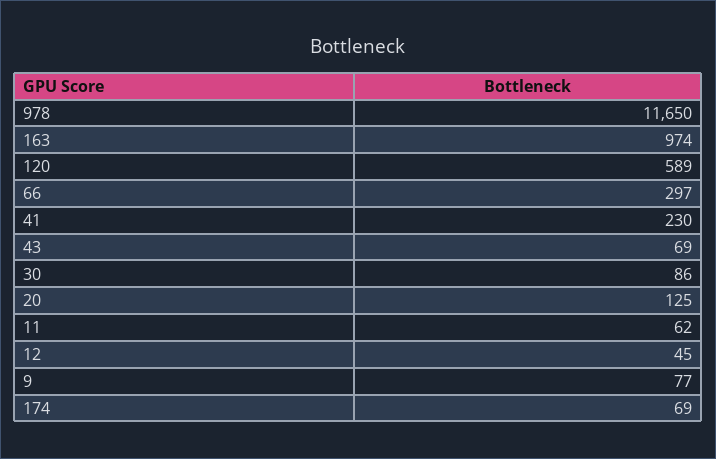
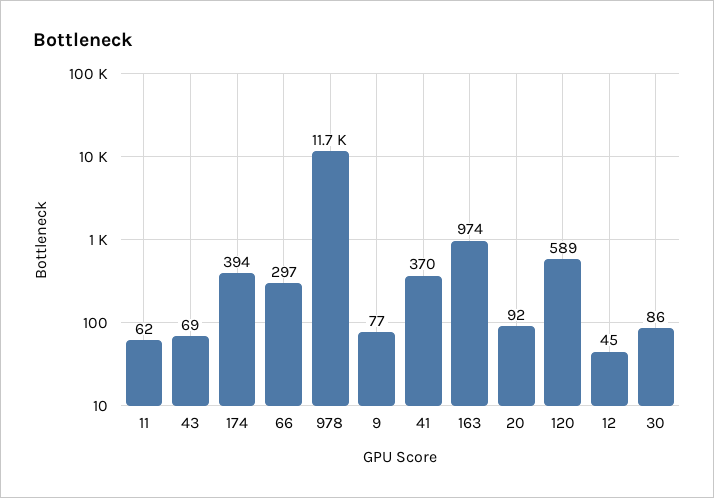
  {
    "978": 11650,
    "163": 974,
    "120": 589,
    "66": 297,
-   "41": 230,
+   "41": 370,
    "43": 69,
    "30": 86,
-   "20": 125,
+   "20": 92,
    "11": 62,
    "12": 45,
    "9": 77,
-   "174": 69
+   "174": 394
  }

